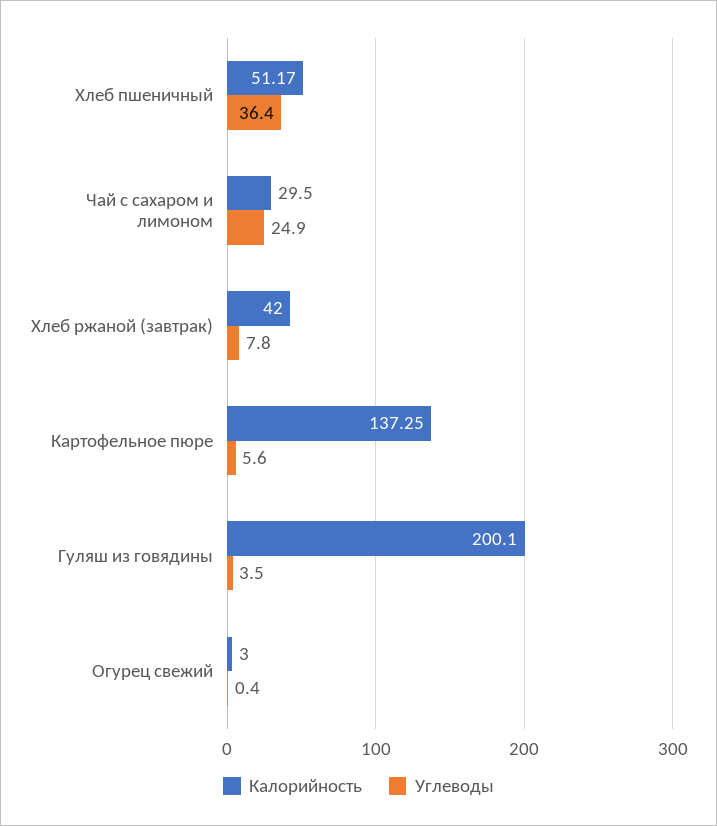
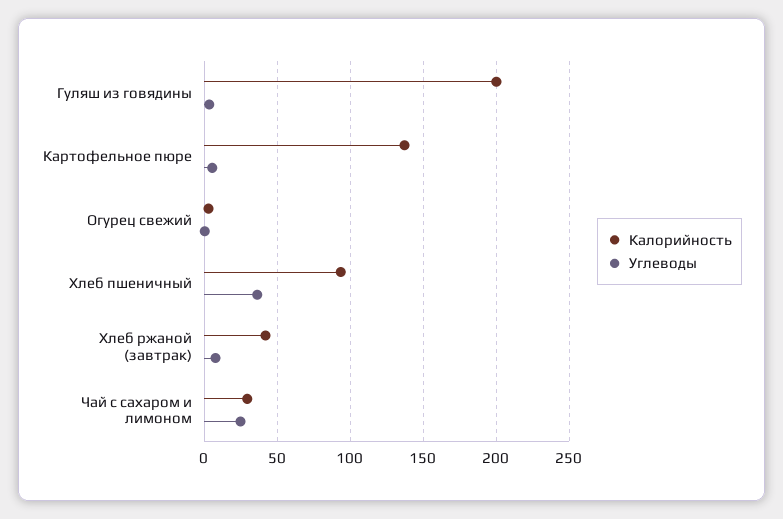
  {
    "Калорийность": {
-     "Хлеб пшеничный": 51.17,
+     "Хлеб пшеничный": 95,
      "Чай с сахаром и лимоном": 29.5,
      "Хлеб ржаной (завтрак)": 42,
      "Картофельное пюре": 137.25,
      "Гуляш из говядины": 200.1,
      "Огурец свежий": 3
    },
    "Углеводы": {
      "Хлеб пшеничный": 36.4,
      "Чай с сахаром и лимоном": 24.9,
      "Хлеб ржаной (завтрак)": 7.8,
      "Картофельное пюре": 5.6,
      "Гуляш из говядины": 3.5,
      "Огурец свежий": 0.4
    }
  }

